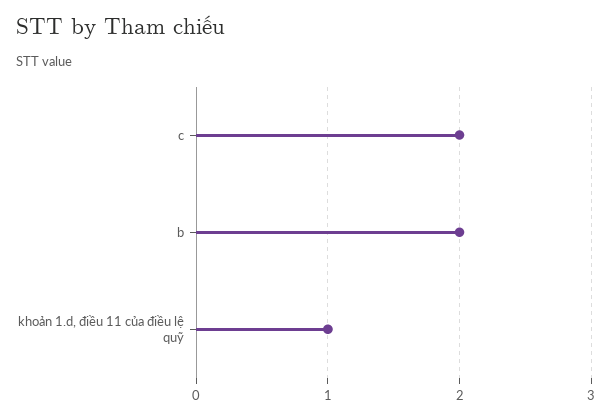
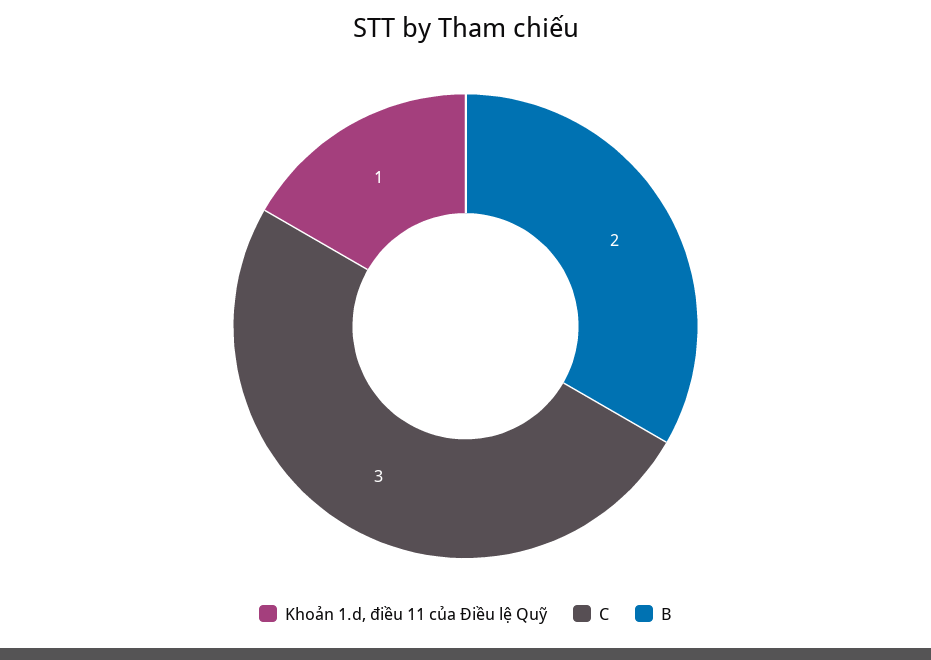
  {
-   "c": 2,
+   "c": 3,
    "b": 2,
    "khoản 1.d, điều 11 của điều lệ quỹ": 1
  }

